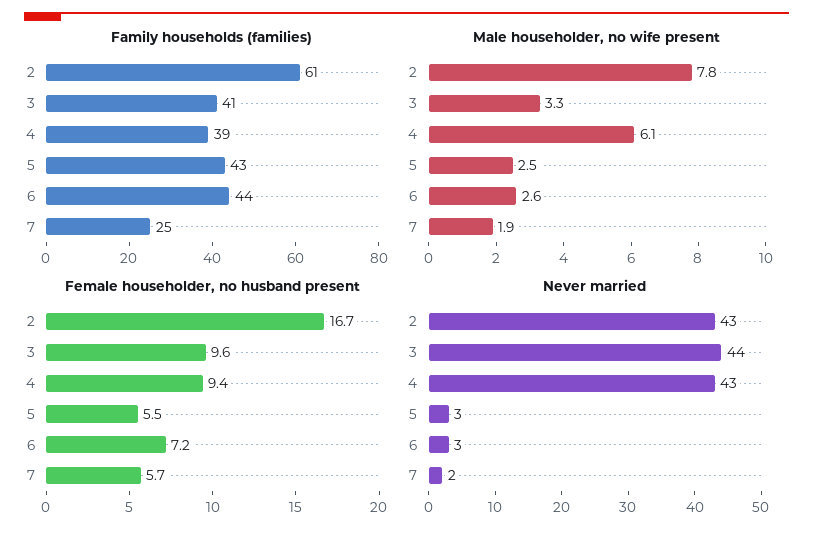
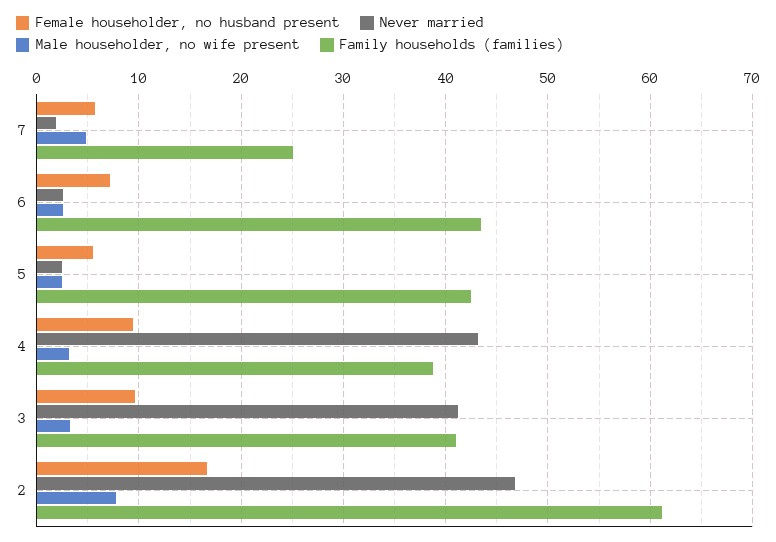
  {
    "Family households (families)": {
      "2": 61,
      "3": 41,
      "4": 39,
      "5": 43,
      "6": 44,
      "7": 25
    },
    "Male householder, no wife present": {
      "2": 7.8,
      "3": 3.3,
-     "4": 6.1,
+     "4": 3,
      "5": 2.5,
      "6": 2.6,
-     "7": 1.9
+     "7": 5
    },
    "Female householder, no husband present": {
      "2": 16.7,
      "3": 9.6,
      "4": 9.4,
      "5": 5.5,
      "6": 7.2,
      "7": 5.7
    },
    "Never married": {
-     "2": 43,
+     "2": 47,
-     "3": 44,
+     "3": 41,
      "4": 43,
      "5": 3,
      "6": 3,
      "7": 2
    }
  }

